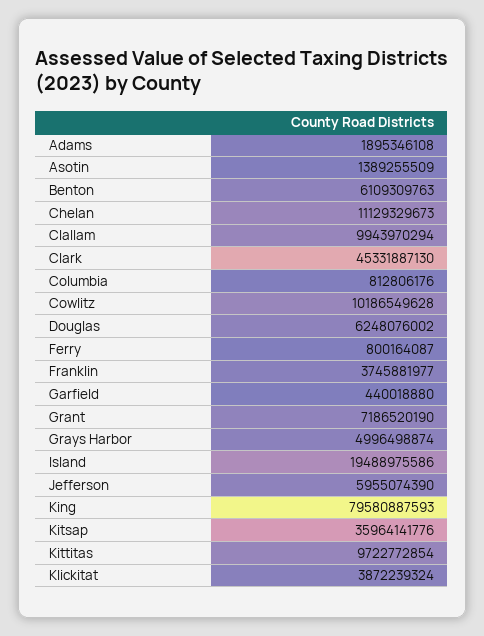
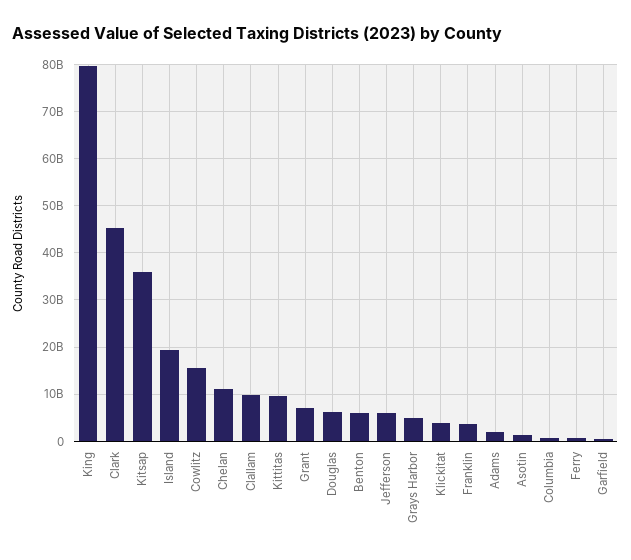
  {
    "Adams": 1895346108,
    "Asotin": 1389255509,
    "Benton": 6109309763,
    "Chelan": 11129329673,
    "Clallam": 9943970294,
    "Clark": 45331887130,
    "Columbia": 812806176,
-   "Cowlitz": 10186549628,
+   "Cowlitz": 16000000000,
    "Douglas": 6248076002,
    "Ferry": 800164087,
    "Franklin": 3745881977,
    "Garfield": 440018880,
    "Grant": 7186520190,
    "Grays Harbor": 4996498874,
    "Island": 19488975586,
    "Jefferson": 5955074390,
    "King": 79580887593,
    "Kitsap": 35964141776,
    "Kittitas": 9722772854,
    "Klickitat": 3872239324
  }

